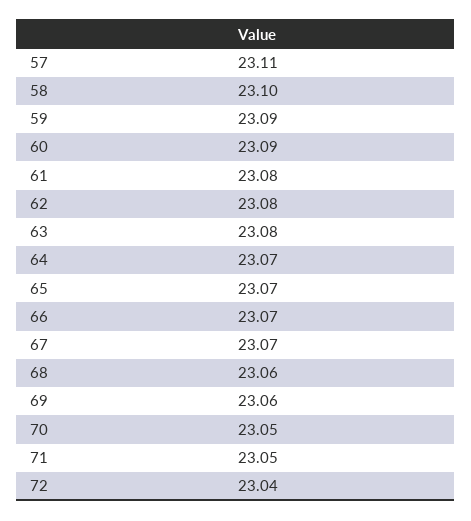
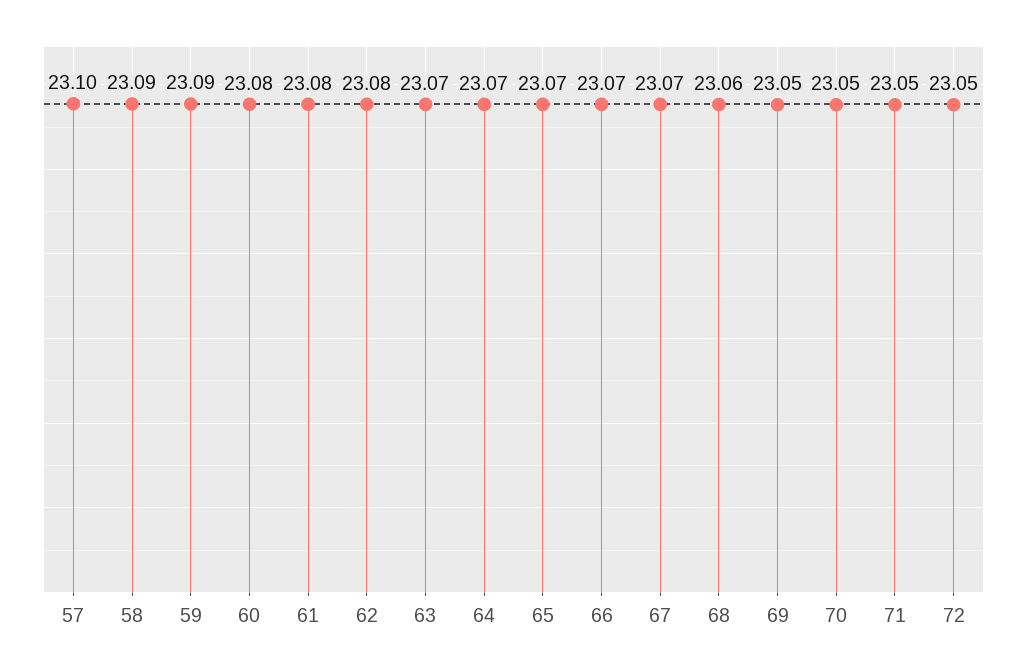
  {
-   "57": 23.11,
+   "57": 23.1,
-   "58": 23.1,
+   "58": 23.09,
    "59": 23.09,
-   "60": 23.09,
+   "60": 23.08,
    "61": 23.08,
    "62": 23.08,
-   "63": 23.08,
+   "63": 23.07,
    "64": 23.07,
    "65": 23.07,
    "66": 23.07,
    "67": 23.07,
    "68": 23.06,
-   "69": 23.06,
+   "69": 23.05,
    "70": 23.05,
    "71": 23.05,
-   "72": 23.04
+   "72": 23.05
  }

